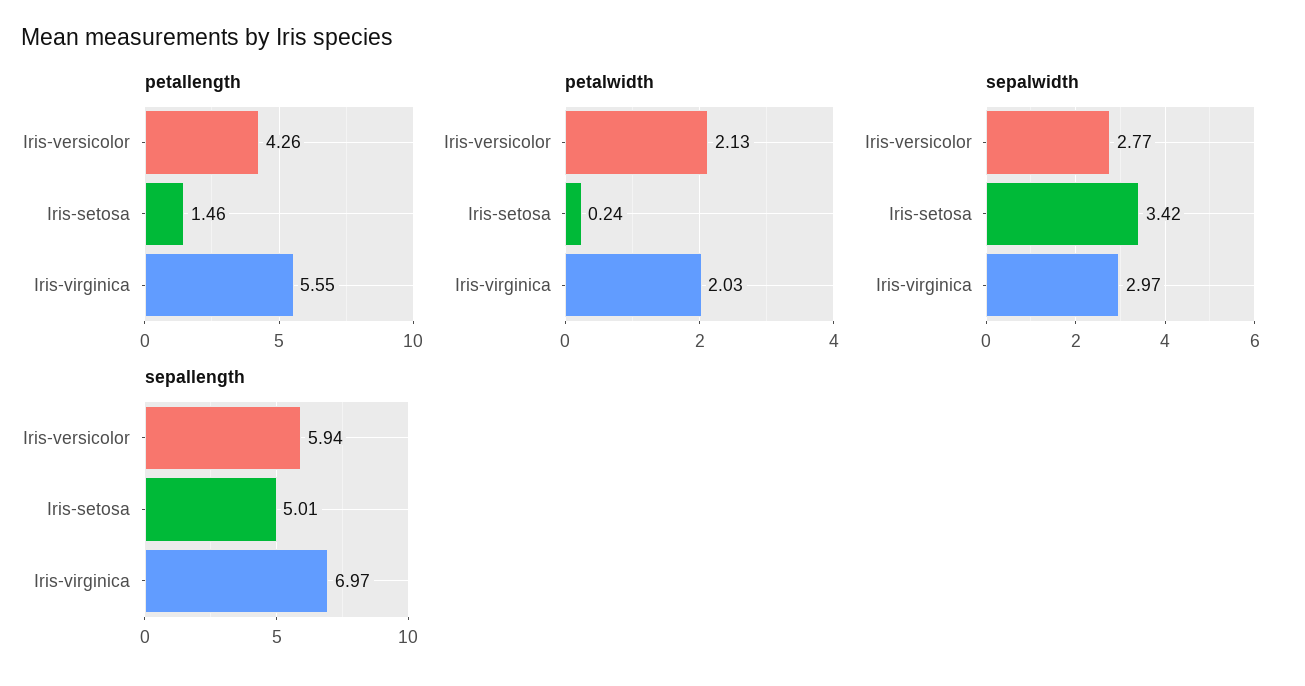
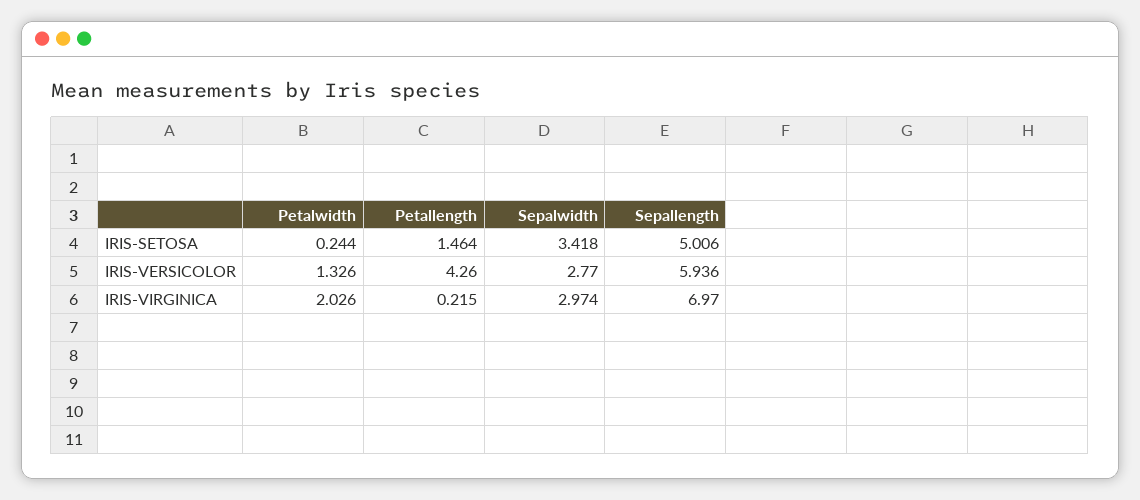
  {
    "petallength": {
      "Iris-versicolor": 4.26,
      "Iris-setosa": 1.464,
-     "Iris-virginica": 5.55
+     "Iris-virginica": 0.215
    },
    "petalwidth": {
-     "Iris-versicolor": 2.13,
+     "Iris-versicolor": 1.326,
      "Iris-setosa": 0.244,
      "Iris-virginica": 2.026
    },
    "sepalwidth": {
      "Iris-versicolor": 2.77,
      "Iris-setosa": 3.418,
      "Iris-virginica": 2.974
    },
    "sepallength": {
      "Iris-versicolor": 5.936,
      "Iris-setosa": 5.006,
      "Iris-virginica": 6.97
    }
  }

